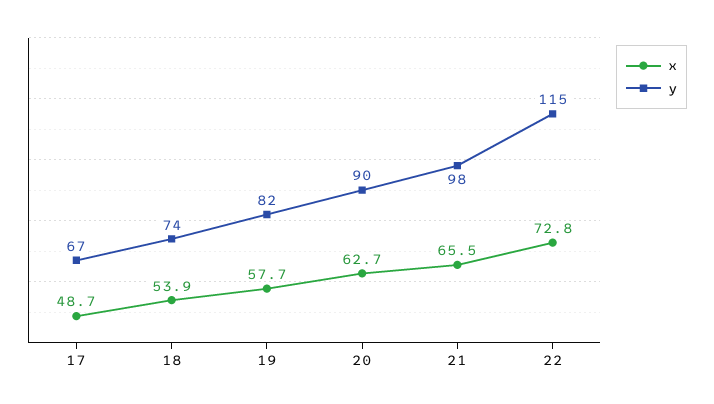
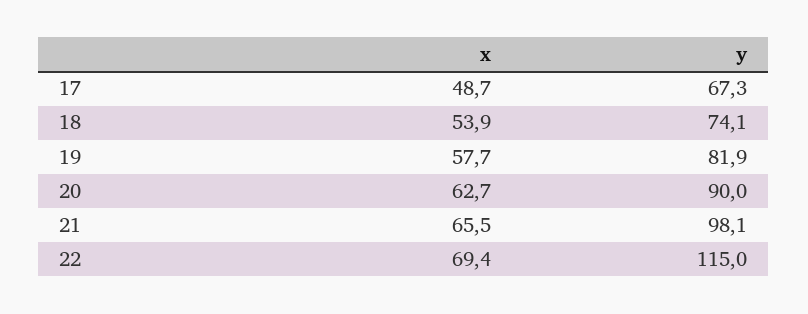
  {
    "x": {
      "17": 48.7,
      "18": 53.9,
      "19": 57.7,
      "20": 62.7,
      "21": 65.5,
-     "22": 72.8
+     "22": 69.4
    },
    "y": {
      "17": 67.3,
      "18": 74.1,
      "19": 81.9,
      "20": 90,
      "21": 98.1,
      "22": 115
    }
  }

